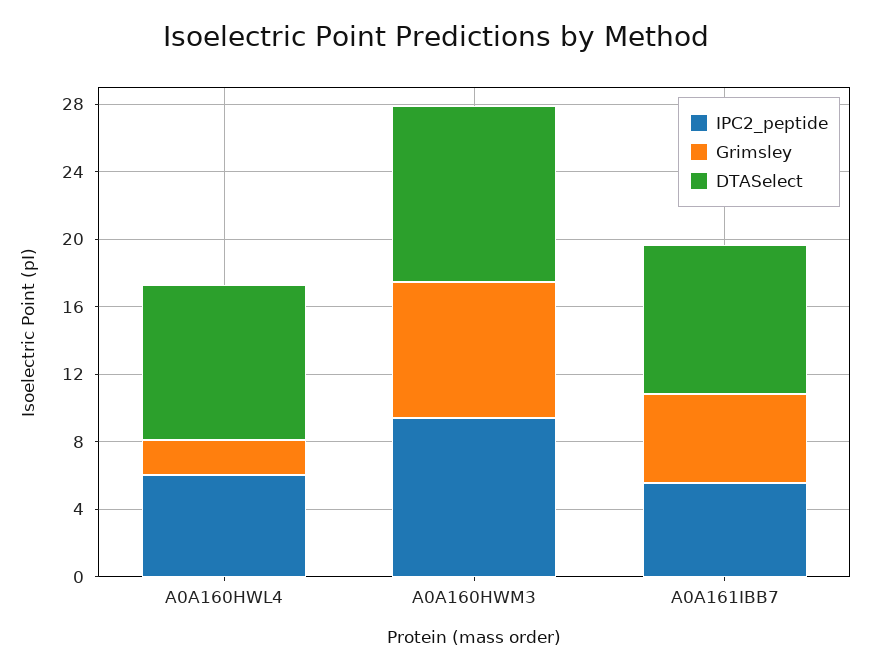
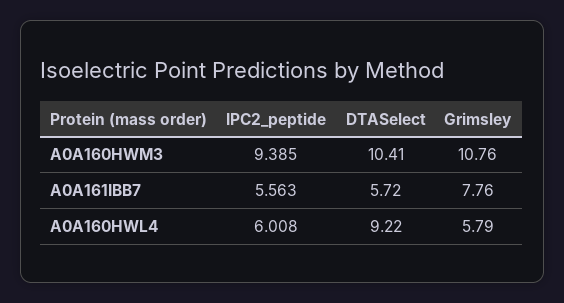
  {
    "IPC2_peptide": {
      "A0A160HWL4": 6.008,
      "A0A160HWM3": 9.385,
      "A0A161IBB7": 5.563
    },
    "Grimsley": {
-     "A0A160HWL4": 2,
+     "A0A160HWL4": 5.79,
-     "A0A160HWM3": 8,
+     "A0A160HWM3": 10.76,
-     "A0A161IBB7": 5
+     "A0A161IBB7": 7.76
    },
    "DTASelect": {
      "A0A160HWL4": 9.22,
      "A0A160HWM3": 10.41,
-     "A0A161IBB7": 9
+     "A0A161IBB7": 5.72
    }
  }

